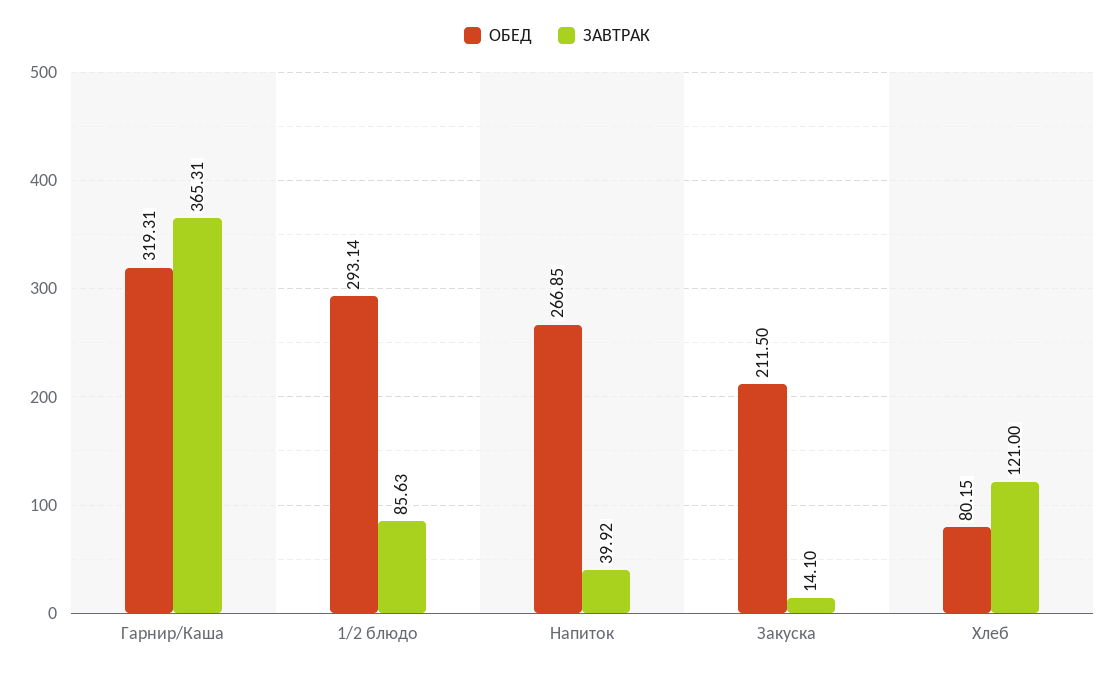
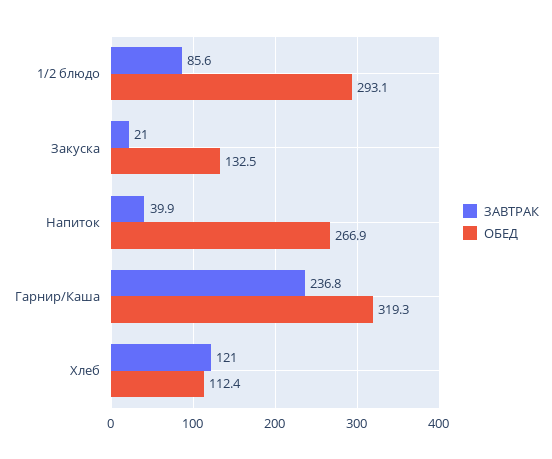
  {
    "ОБЕД": {
      "Гарнир/Каша": 319.31,
      "1/2 блюдо": 293.14,
      "Напиток": 266.85,
-     "Закуска": 211.5,
+     "Закуска": 132.5,
-     "Хлеб": 80.15
+     "Хлеб": 112.4
    },
    "ЗАВТРАК": {
-     "Гарнир/Каша": 365.31,
+     "Гарнир/Каша": 236.8,
      "1/2 блюдо": 85.63,
      "Напиток": 39.92,
-     "Закуска": 14.1,
+     "Закуска": 21,
      "Хлеб": 121
    }
  }

